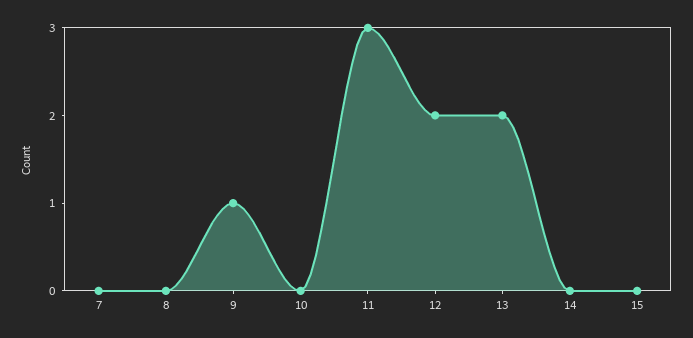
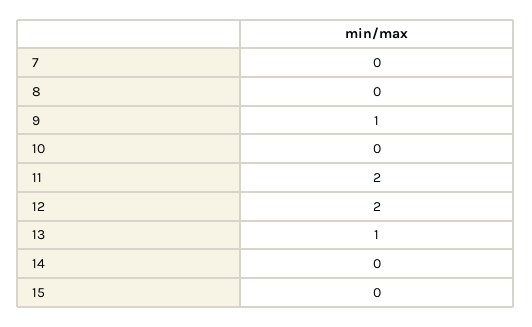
  {
    "7": 0,
    "8": 0,
    "9": 1,
    "10": 0,
-   "11": 3,
+   "11": 2,
    "12": 2,
-   "13": 2,
+   "13": 1,
    "14": 0,
    "15": 0
  }

